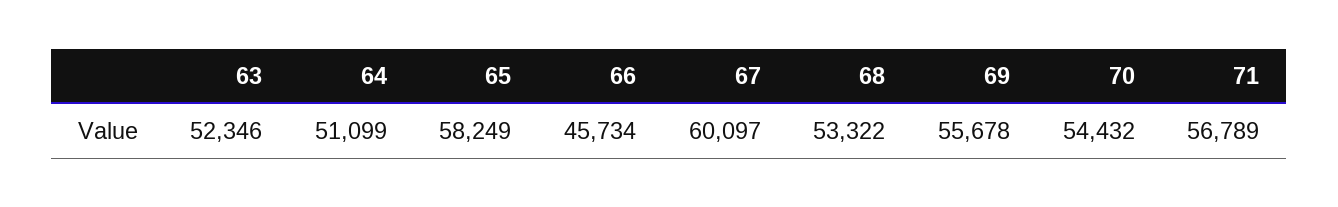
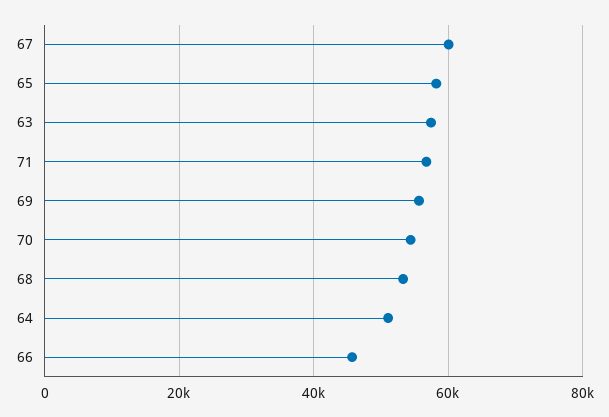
  {
-   "63": 52346,
+   "63": 58000,
    "64": 51099,
    "65": 58249,
    "66": 45734,
    "67": 60097,
    "68": 53322,
    "69": 55678,
    "70": 54432,
    "71": 56789
  }

